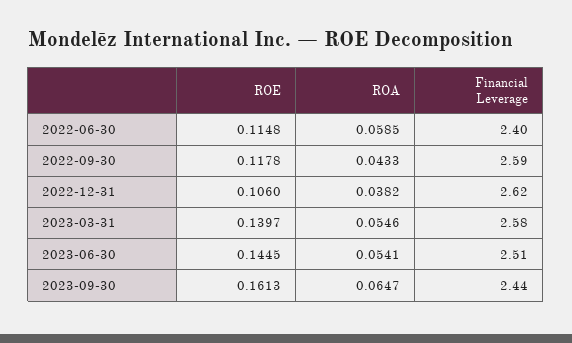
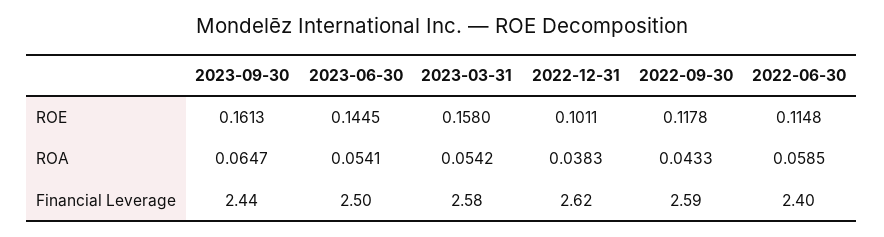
  {
    "ROE": {
      "2022-06-30": 0.1148,
      "2022-09-30": 0.1178,
-     "2022-12-31": 0.106,
+     "2022-12-31": 0.1011,
-     "2023-03-31": 0.1397,
+     "2023-03-31": 0.158,
      "2023-06-30": 0.1445,
      "2023-09-30": 0.1613
    },
    "ROA": {
      "2022-06-30": 0.0585,
      "2022-09-30": 0.0433,
-     "2022-12-31": 0.0382,
+     "2022-12-31": 0.0383,
-     "2023-03-31": 0.0546,
+     "2023-03-31": 0.0542,
      "2023-06-30": 0.0541,
      "2023-09-30": 0.0647
    },
    "Financial Leverage": {
      "2022-06-30": 2.4,
      "2022-09-30": 2.59,
      "2022-12-31": 2.62,
      "2023-03-31": 2.58,
-     "2023-06-30": 2.51,
+     "2023-06-30": 2.5,
      "2023-09-30": 2.44
    }
  }

